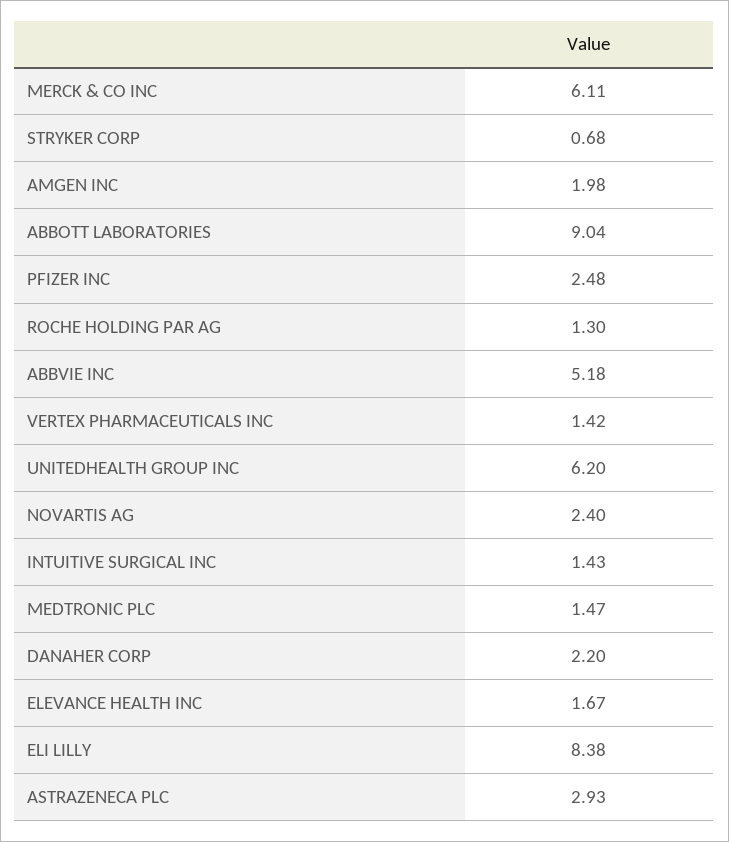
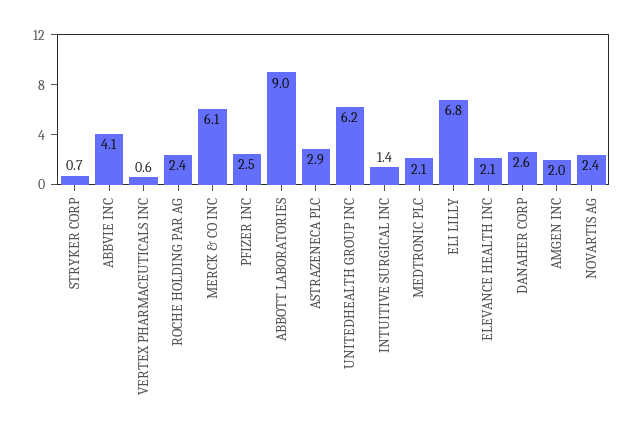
  {
    "MERCK & CO INC": 6.11,
    "STRYKER CORP": 0.68,
    "AMGEN INC": 1.98,
    "ABBOTT LABORATORIES": 9.04,
    "PFIZER INC": 2.48,
-   "ROCHE HOLDING PAR AG": 1.3,
+   "ROCHE HOLDING PAR AG": 2.4,
-   "ABBVIE INC": 5.18,
+   "ABBVIE INC": 4.1,
-   "VERTEX PHARMACEUTICALS INC": 1.42,
+   "VERTEX PHARMACEUTICALS INC": 0.6,
    "UNITEDHEALTH GROUP INC": 6.2,
    "NOVARTIS AG": 2.4,
    "INTUITIVE SURGICAL INC": 1.43,
-   "MEDTRONIC PLC": 1.47,
+   "MEDTRONIC PLC": 2.1,
-   "DANAHER CORP": 2.2,
+   "DANAHER CORP": 2.6,
-   "ELEVANCE HEALTH INC": 1.67,
+   "ELEVANCE HEALTH INC": 2.1,
-   "ELI LILLY": 8.38,
+   "ELI LILLY": 6.8,
    "ASTRAZENECA PLC": 2.93
  }

